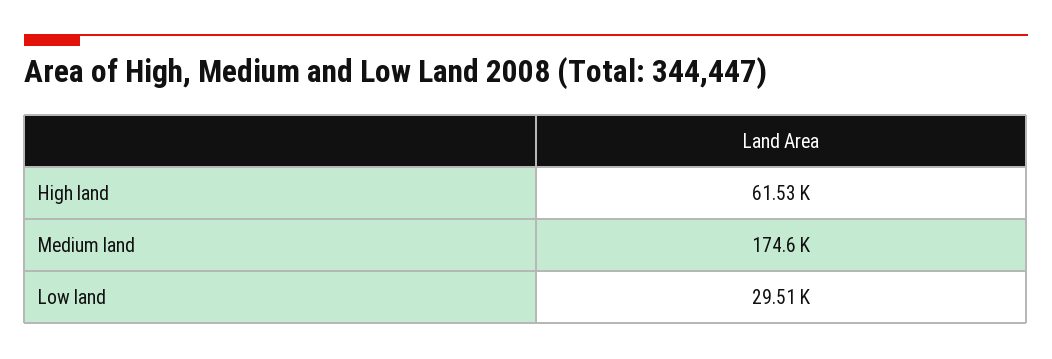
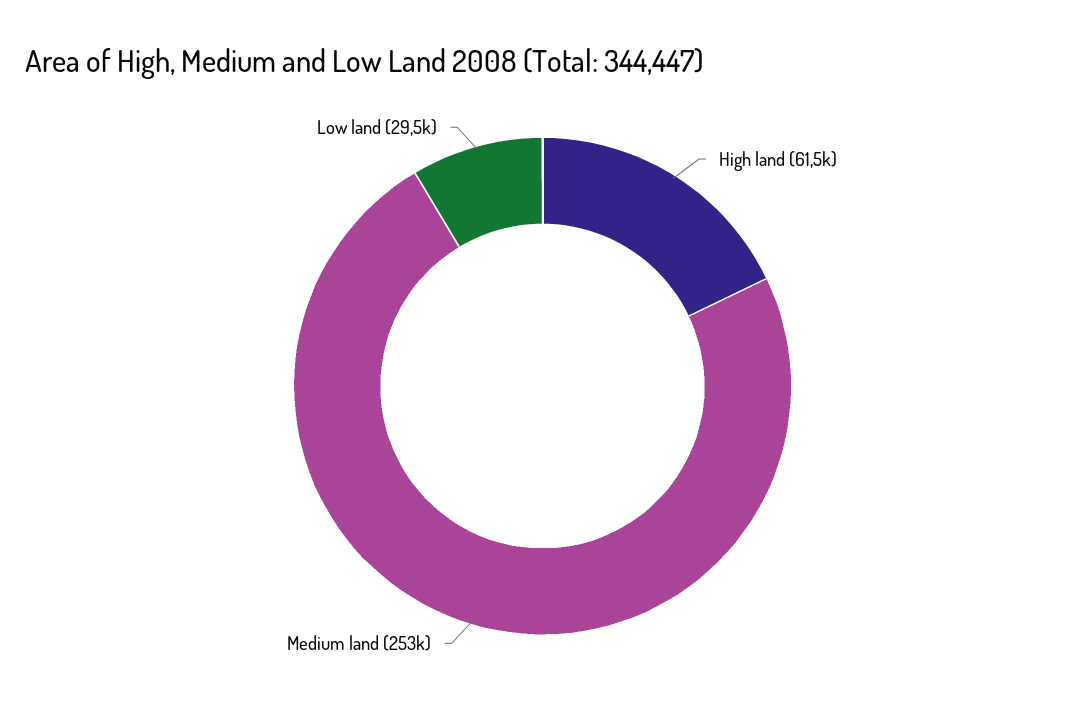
  {
    "High land": 61530,
-   "Medium land": 174600,
+   "Medium land": 253000,
    "Low land": 29510
  }

